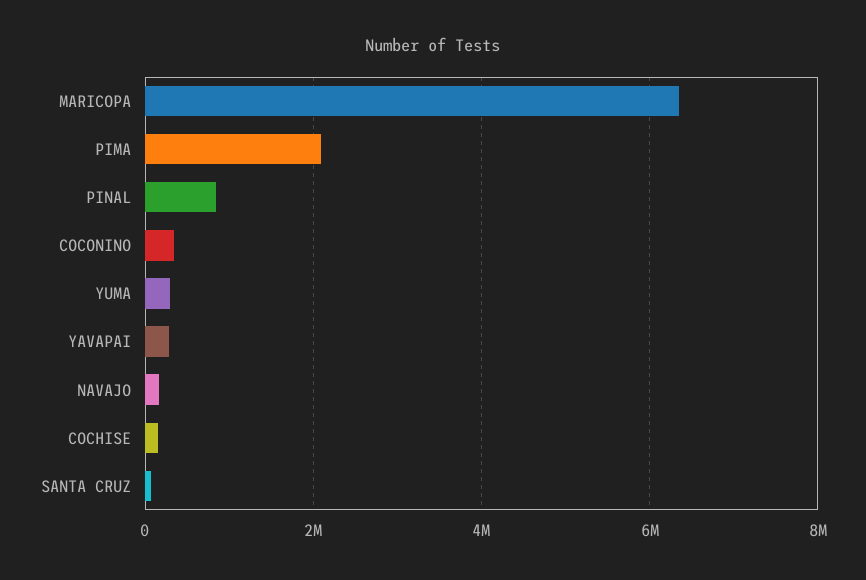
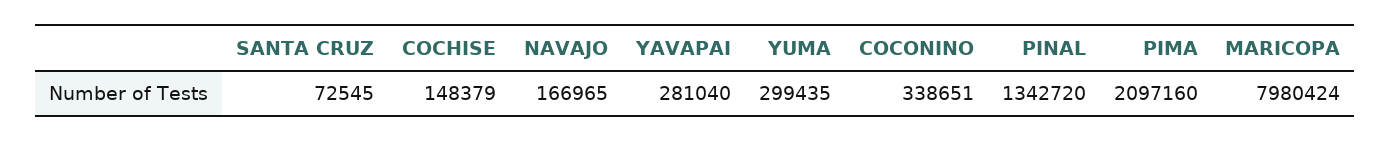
  {
-   "MARICOPA": 6400000,
+   "MARICOPA": 7980424,
    "PIMA": 2097160,
-   "PINAL": 800000,
+   "PINAL": 1342720,
    "COCONINO": 338651,
    "YUMA": 299435,
    "YAVAPAI": 281040,
    "NAVAJO": 166965,
    "COCHISE": 148379,
    "SANTA CRUZ": 72545
  }

